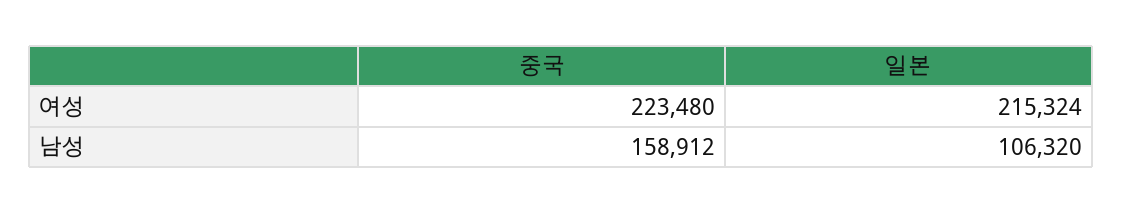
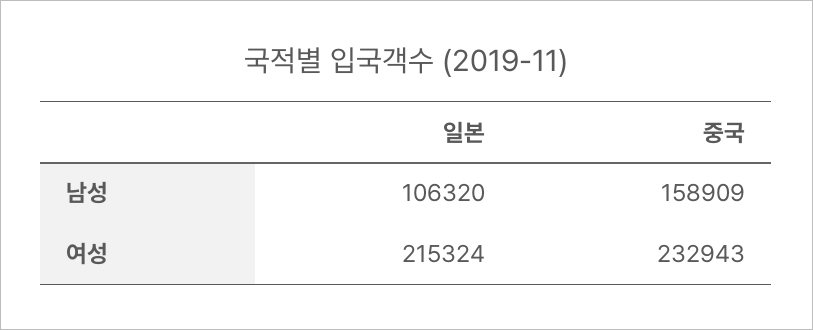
  {
    "중국": {
-     "여성": 223480,
+     "여성": 232943,
-     "남성": 158912
+     "남성": 158909
    },
    "일본": {
      "여성": 215324,
      "남성": 106320
    }
  }

